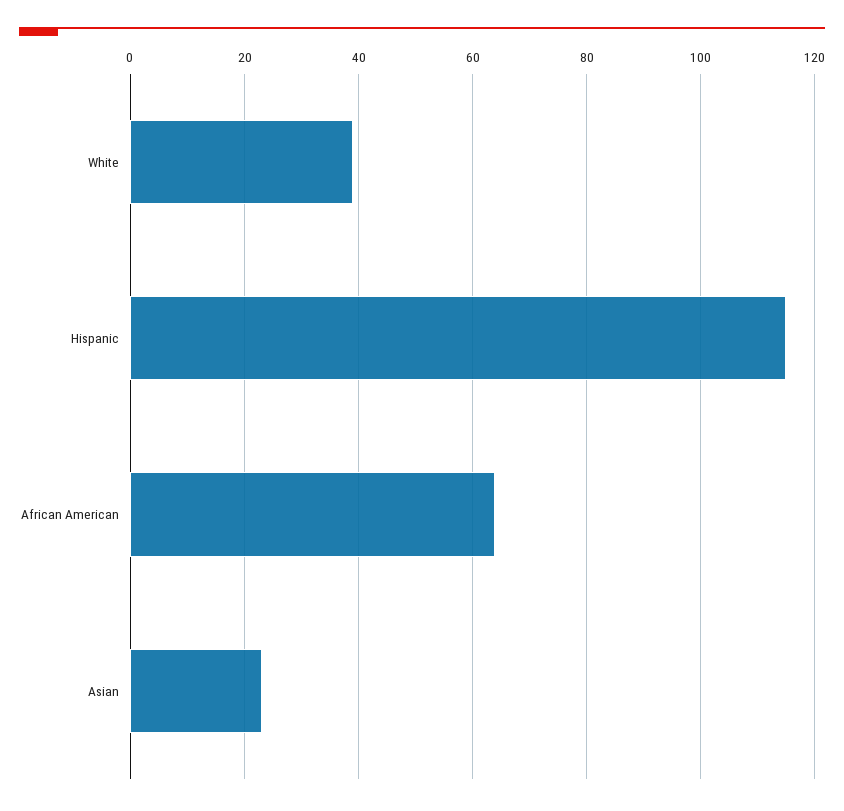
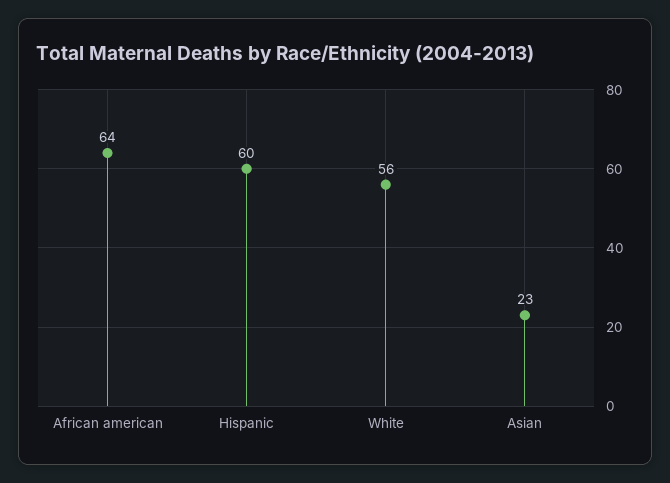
  {
-   "White": 40,
+   "White": 56,
-   "Hispanic": 115,
+   "Hispanic": 60,
    "African American": 64,
    "Asian": 23
  }

